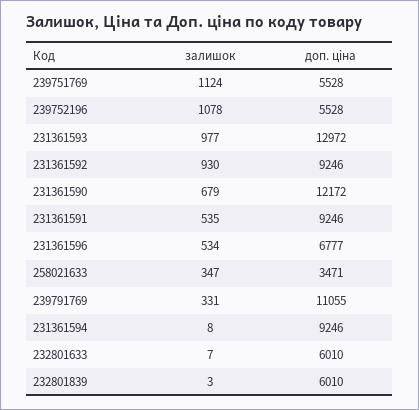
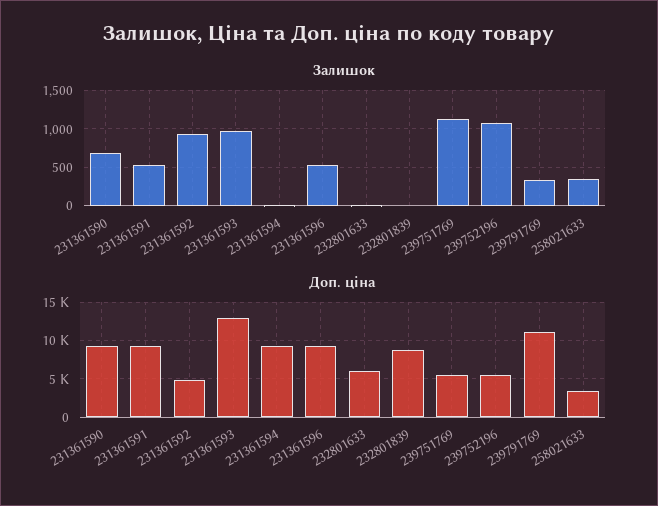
  {
    "залишок": {
      "239751769": 1124,
      "239752196": 1078,
      "231361593": 977,
      "231361592": 930,
      "231361590": 679,
      "231361591": 535,
      "231361596": 534,
      "258021633": 347,
      "239791769": 331,
      "231361594": 8,
      "232801633": 7,
      "232801839": 3
    },
    "доп. ціна": {
      "239751769": 5528,
      "239752196": 5528,
      "231361593": 12972,
-     "231361592": 9246,
+     "231361592": 5000,
-     "231361590": 12172,
+     "231361590": 9000,
      "231361591": 9246,
-     "231361596": 6777,
+     "231361596": 9000,
      "258021633": 3471,
      "239791769": 11055,
      "231361594": 9246,
      "232801633": 6010,
-     "232801839": 6010
+     "232801839": 9000
    }
  }

